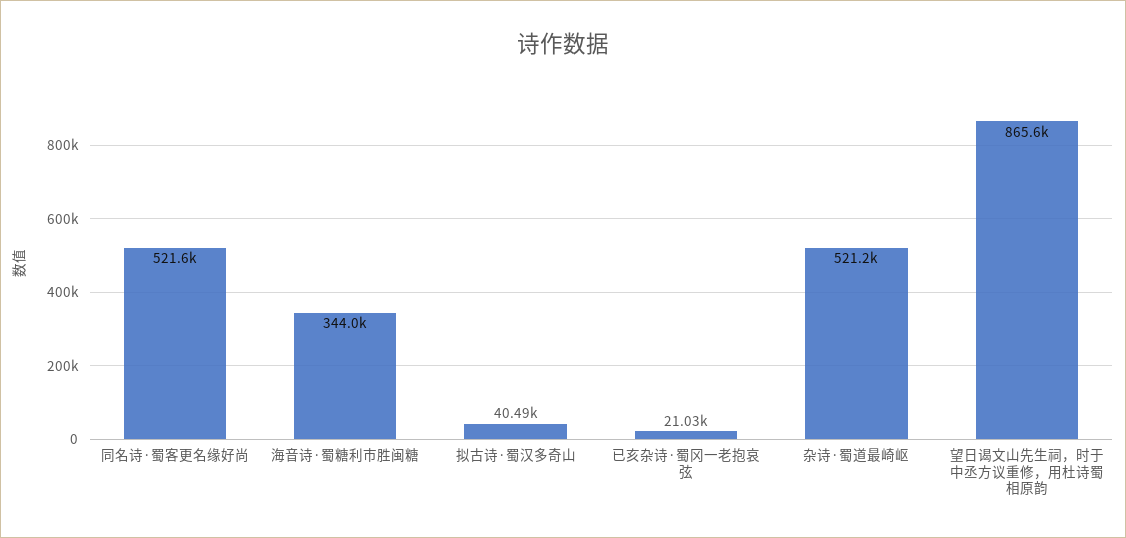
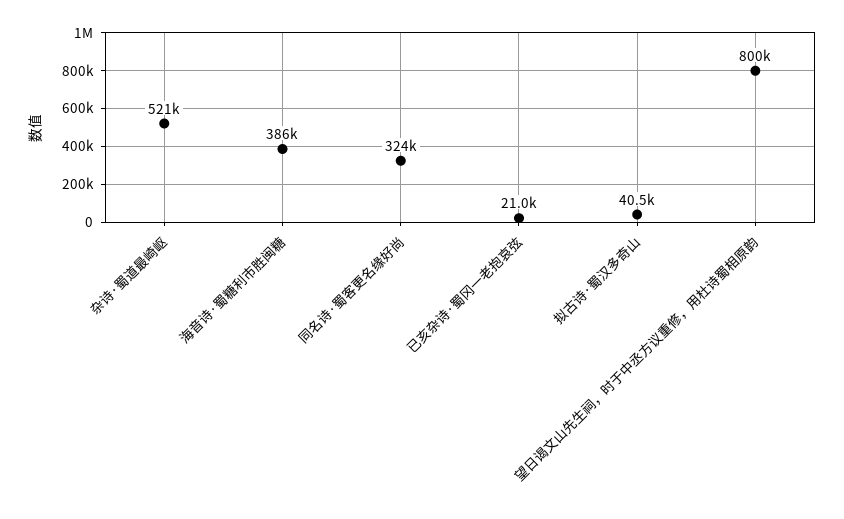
  {
-   "同名诗·蜀客更名缘好尚": 521600,
+   "同名诗·蜀客更名缘好尚": 324000,
-   "海音诗·蜀糖利市胜闽糖": 344000,
+   "海音诗·蜀糖利市胜闽糖": 386000,
    "拟古诗·蜀汉多奇山": 40490,
    "已亥杂诗·蜀冈一老抱哀弦": 21030,
    "杂诗·蜀道最崎岖": 521200,
-   "望日谒文山先生祠，时于中丞方议重修，用杜诗蜀相原韵": 865600
+   "望日谒文山先生祠，时于中丞方议重修，用杜诗蜀相原韵": 800000
  }

